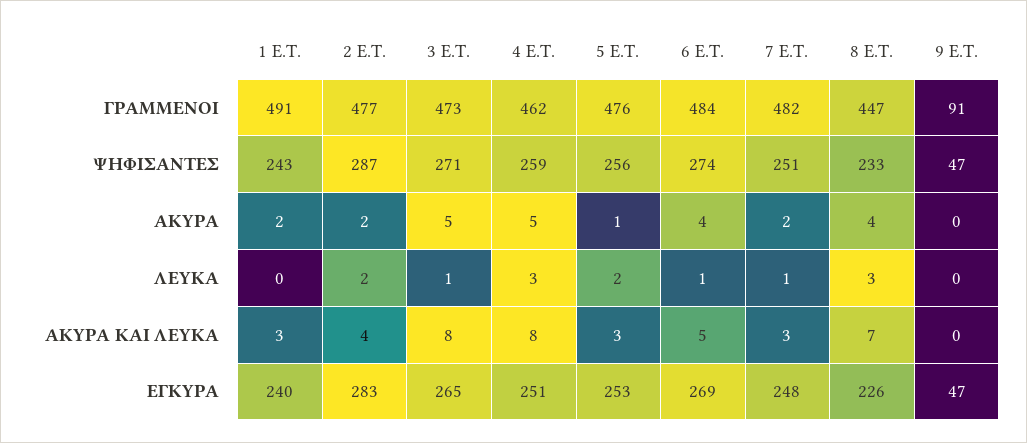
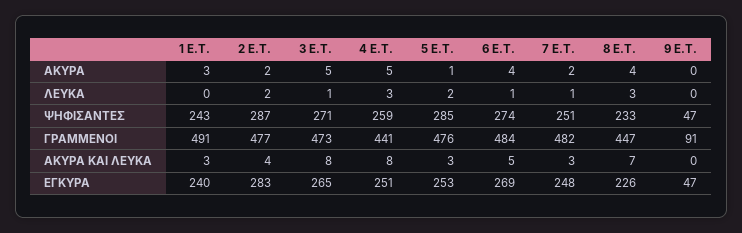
  {
    "1 E.T.": {
      "ΓΡΑΜΜΕΝΟΙ": 491,
      "ΨΗΦΙΣΑΝΤΕΣ": 243,
-     "ΑΚΥΡΑ": 2,
+     "ΑΚΥΡΑ": 3,
      "ΛΕΥΚΑ": 0,
      "ΑΚΥΡΑ ΚΑΙ ΛΕΥΚΑ": 3,
      "ΕΓΚΥΡΑ": 240
    },
    "2 E.T.": {
      "ΓΡΑΜΜΕΝΟΙ": 477,
      "ΨΗΦΙΣΑΝΤΕΣ": 287,
      "ΑΚΥΡΑ": 2,
      "ΛΕΥΚΑ": 2,
      "ΑΚΥΡΑ ΚΑΙ ΛΕΥΚΑ": 4,
      "ΕΓΚΥΡΑ": 283
    },
    "3 E.T.": {
      "ΓΡΑΜΜΕΝΟΙ": 473,
      "ΨΗΦΙΣΑΝΤΕΣ": 271,
      "ΑΚΥΡΑ": 5,
      "ΛΕΥΚΑ": 1,
      "ΑΚΥΡΑ ΚΑΙ ΛΕΥΚΑ": 8,
      "ΕΓΚΥΡΑ": 265
    },
    "4 E.T.": {
-     "ΓΡΑΜΜΕΝΟΙ": 462,
+     "ΓΡΑΜΜΕΝΟΙ": 441,
      "ΨΗΦΙΣΑΝΤΕΣ": 259,
      "ΑΚΥΡΑ": 5,
      "ΛΕΥΚΑ": 3,
      "ΑΚΥΡΑ ΚΑΙ ΛΕΥΚΑ": 8,
      "ΕΓΚΥΡΑ": 251
    },
    "5 E.T.": {
      "ΓΡΑΜΜΕΝΟΙ": 476,
-     "ΨΗΦΙΣΑΝΤΕΣ": 256,
+     "ΨΗΦΙΣΑΝΤΕΣ": 285,
      "ΑΚΥΡΑ": 1,
      "ΛΕΥΚΑ": 2,
      "ΑΚΥΡΑ ΚΑΙ ΛΕΥΚΑ": 3,
      "ΕΓΚΥΡΑ": 253
    },
    "6 E.T.": {
      "ΓΡΑΜΜΕΝΟΙ": 484,
      "ΨΗΦΙΣΑΝΤΕΣ": 274,
      "ΑΚΥΡΑ": 4,
      "ΛΕΥΚΑ": 1,
      "ΑΚΥΡΑ ΚΑΙ ΛΕΥΚΑ": 5,
      "ΕΓΚΥΡΑ": 269
    },
    "7 E.T.": {
      "ΓΡΑΜΜΕΝΟΙ": 482,
      "ΨΗΦΙΣΑΝΤΕΣ": 251,
      "ΑΚΥΡΑ": 2,
      "ΛΕΥΚΑ": 1,
      "ΑΚΥΡΑ ΚΑΙ ΛΕΥΚΑ": 3,
      "ΕΓΚΥΡΑ": 248
    },
    "8 E.T.": {
      "ΓΡΑΜΜΕΝΟΙ": 447,
      "ΨΗΦΙΣΑΝΤΕΣ": 233,
      "ΑΚΥΡΑ": 4,
      "ΛΕΥΚΑ": 3,
      "ΑΚΥΡΑ ΚΑΙ ΛΕΥΚΑ": 7,
      "ΕΓΚΥΡΑ": 226
    },
    "9 E.T.": {
      "ΓΡΑΜΜΕΝΟΙ": 91,
      "ΨΗΦΙΣΑΝΤΕΣ": 47,
      "ΑΚΥΡΑ": 0,
      "ΛΕΥΚΑ": 0,
      "ΑΚΥΡΑ ΚΑΙ ΛΕΥΚΑ": 0,
      "ΕΓΚΥΡΑ": 47
    }
  }

